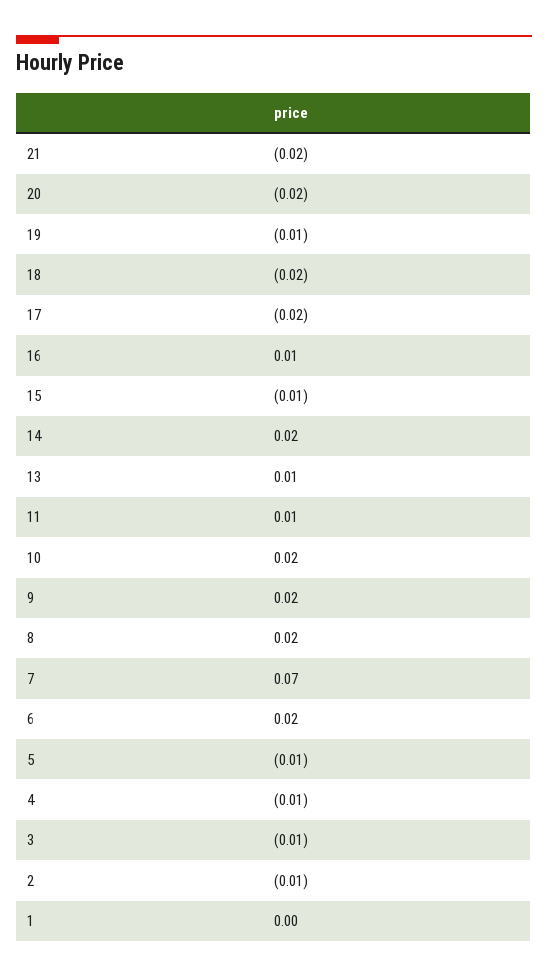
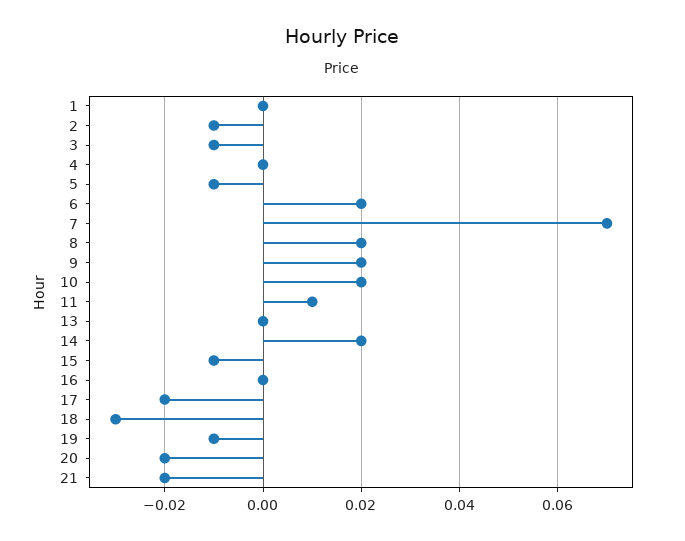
  {
    "21": -0.02,
    "20": -0.02,
    "19": -0.01,
-   "18": -0.02,
+   "18": -0.03,
    "17": -0.02,
-   "16": 0.01,
+   "16": 0,
    "15": -0.01,
    "14": 0.02,
-   "13": 0.01,
+   "13": 0,
    "11": 0.01,
    "10": 0.02,
    "9": 0.02,
    "8": 0.02,
    "7": 0.07,
    "6": 0.02,
    "5": -0.01,
-   "4": -0.01,
+   "4": 0,
    "3": -0.01,
    "2": -0.01,
    "1": 0
  }

